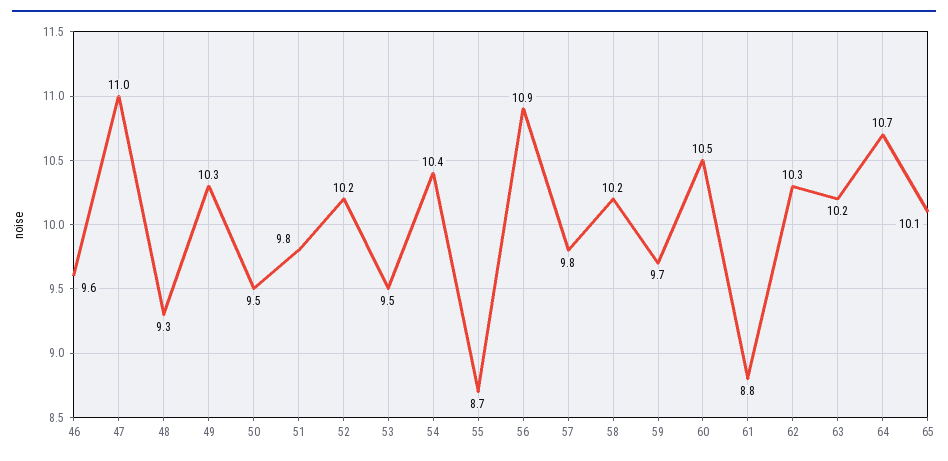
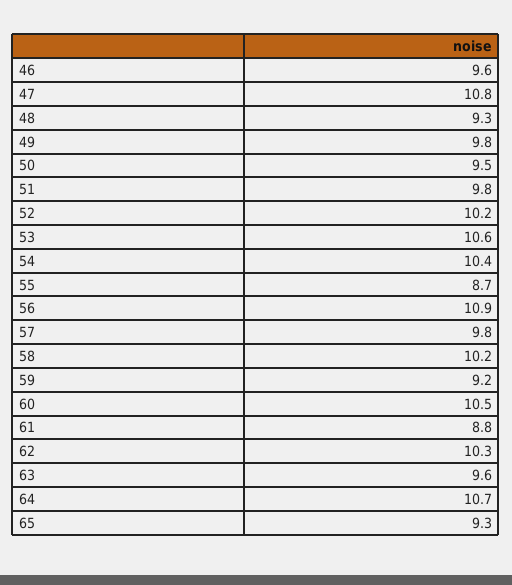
  {
    "46": 9.6,
-   "47": 11,
+   "47": 10.8,
    "48": 9.3,
-   "49": 10.3,
+   "49": 9.8,
    "50": 9.5,
    "51": 9.8,
    "52": 10.2,
-   "53": 9.5,
+   "53": 10.6,
    "54": 10.4,
    "55": 8.7,
    "56": 10.9,
    "57": 9.8,
    "58": 10.2,
-   "59": 9.7,
+   "59": 9.2,
    "60": 10.5,
    "61": 8.8,
    "62": 10.3,
-   "63": 10.2,
+   "63": 9.6,
    "64": 10.7,
-   "65": 10.1
+   "65": 9.3
  }

